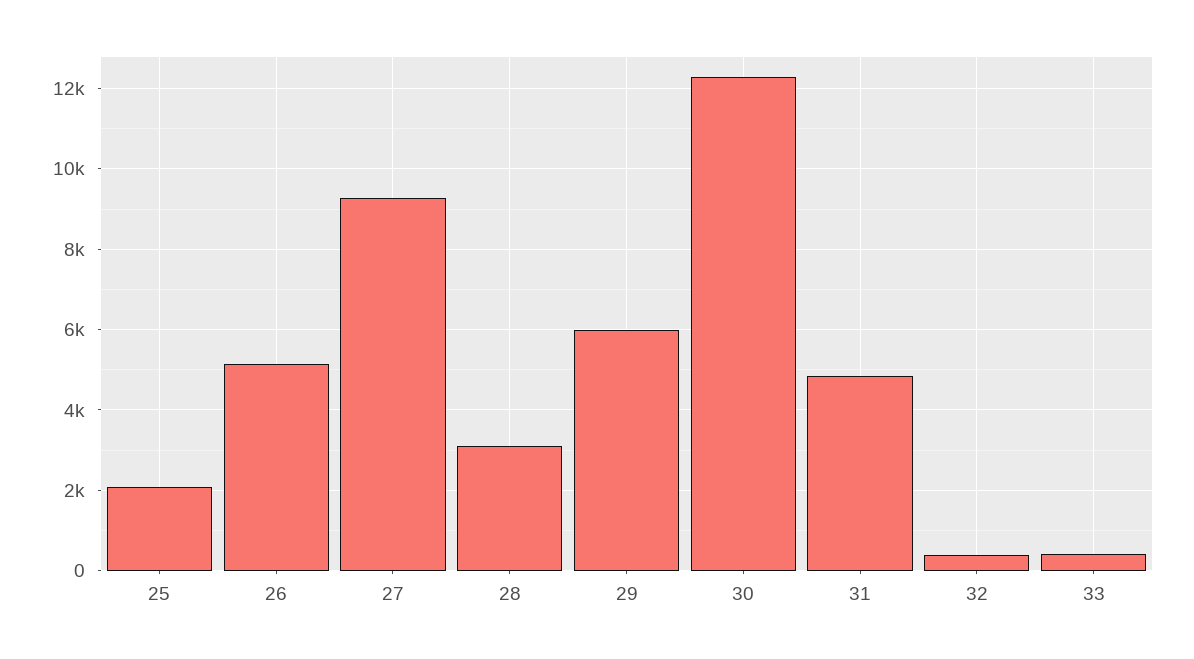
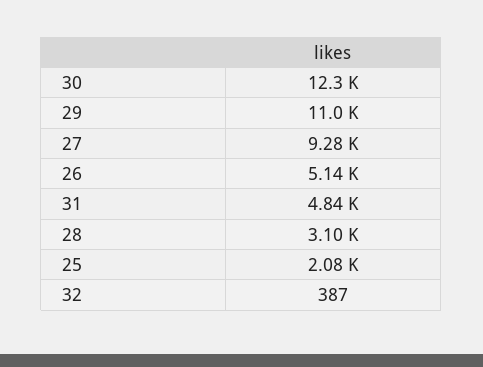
  {
    "25": 2080,
    "26": 5140,
    "27": 9280,
    "28": 3100,
-   "29": 6000,
+   "29": 11000,
    "30": 12300,
    "31": 4840,
-   "32": 387,
+   "32": 387
-   "33": 400
  }

